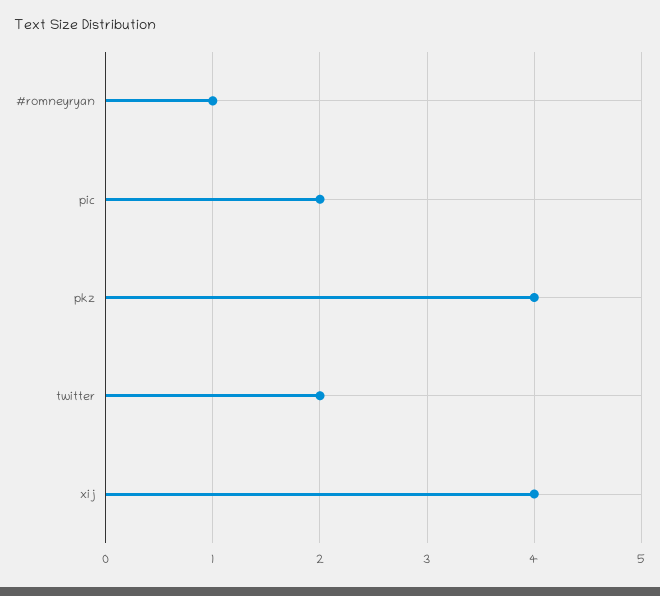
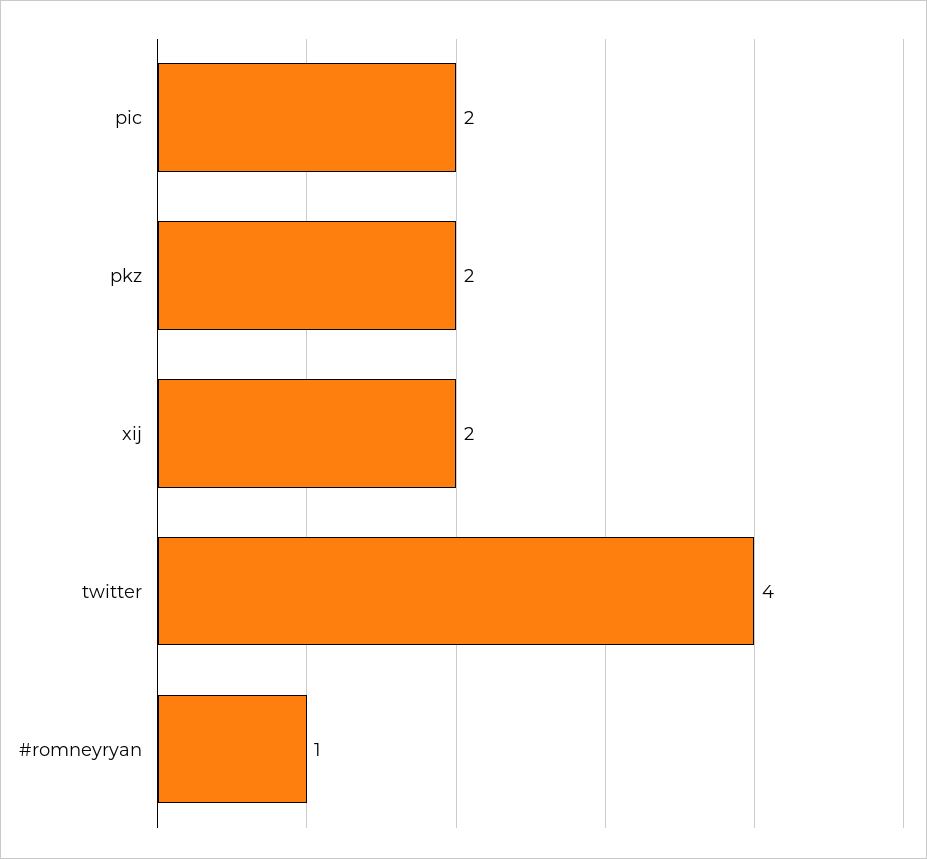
  {
    "#romneyryan": 1,
    "pic": 2,
-   "pkz": 4,
+   "pkz": 2,
-   "twitter": 2,
+   "twitter": 4,
-   "xij": 4
+   "xij": 2
  }

